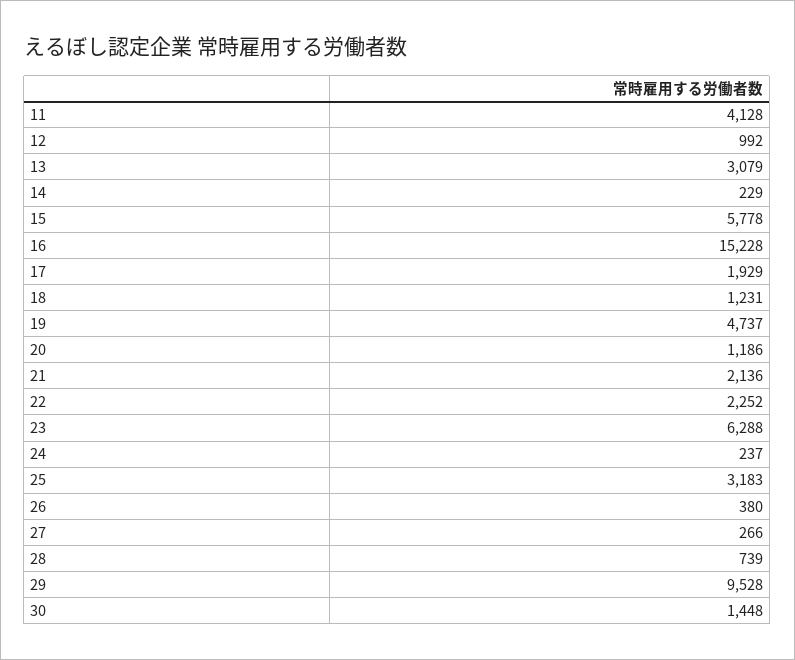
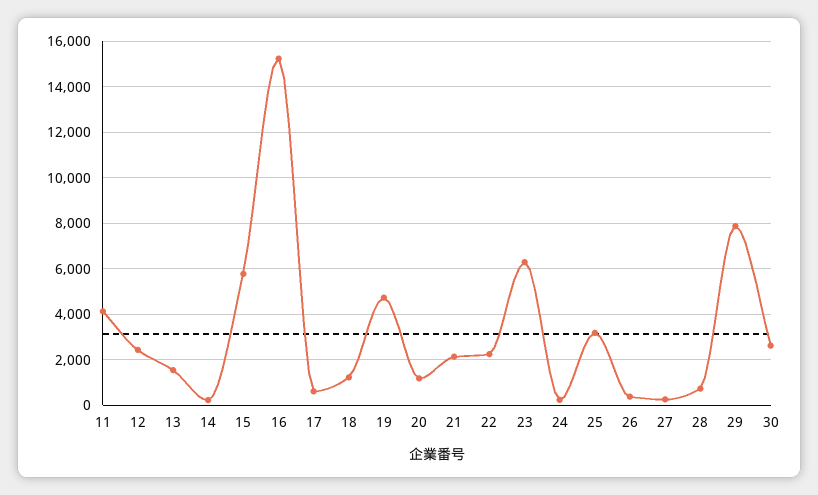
  {
    "11": 4128,
-   "12": 992,
+   "12": 2500,
-   "13": 3079,
+   "13": 1500,
    "14": 229,
    "15": 5778,
    "16": 15228,
-   "17": 1929,
+   "17": 500,
    "18": 1231,
    "19": 4737,
    "20": 1186,
    "21": 2136,
    "22": 2252,
    "23": 6288,
    "24": 237,
    "25": 3183,
    "26": 380,
    "27": 266,
    "28": 739,
-   "29": 9528,
+   "29": 8000,
-   "30": 1448
+   "30": 2500
  }

